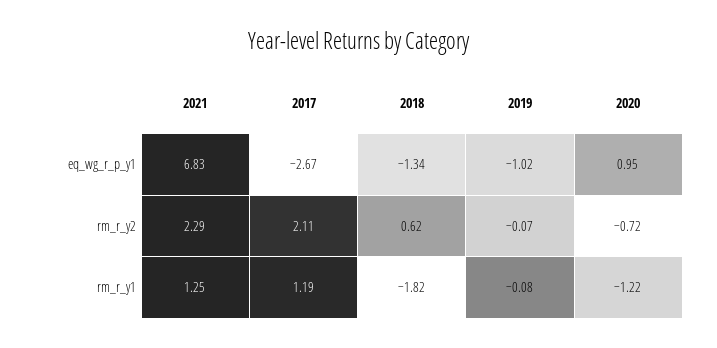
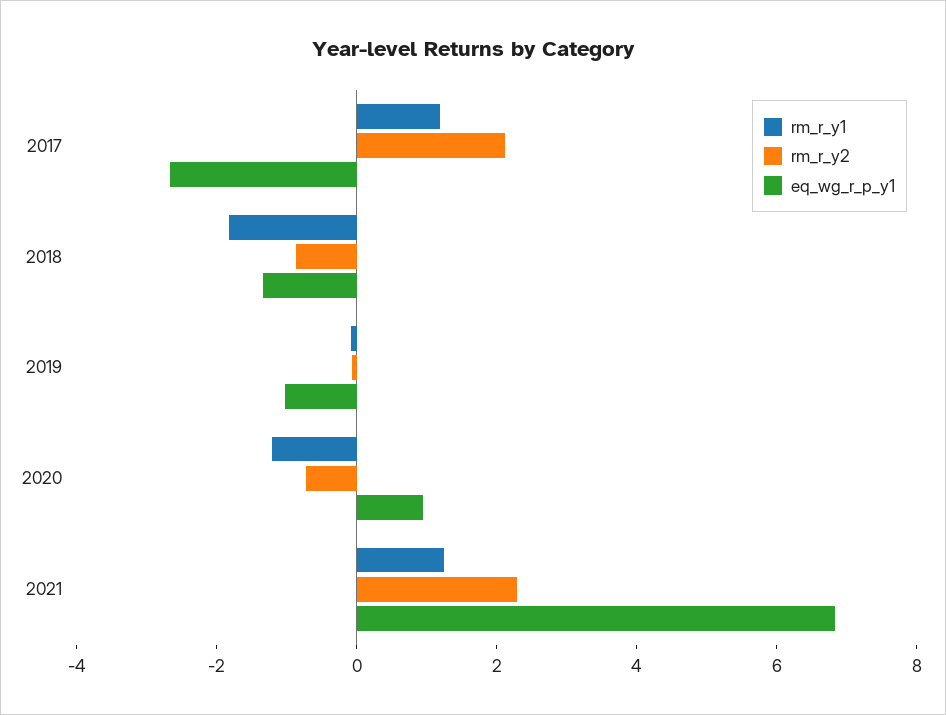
  {
    "eq_wg_r_p_y1": {
      "2021": 6.83,
      "2017": -2.67,
      "2018": -1.34,
      "2019": -1.02,
      "2020": 0.95
    },
    "rm_r_y2": {
      "2021": 2.29,
      "2017": 2.11,
-     "2018": 0.62,
+     "2018": -1,
      "2019": -0.07,
      "2020": -0.72
    },
    "rm_r_y1": {
      "2021": 1.25,
      "2017": 1.19,
      "2018": -1.82,
      "2019": -0.08,
      "2020": -1.22
    }
  }

